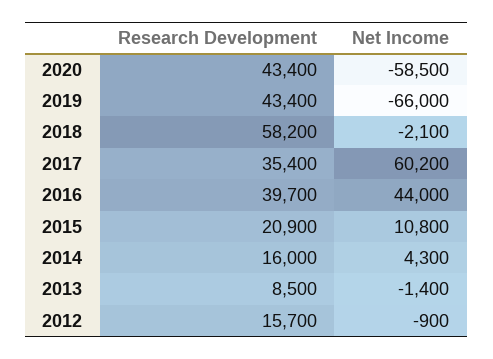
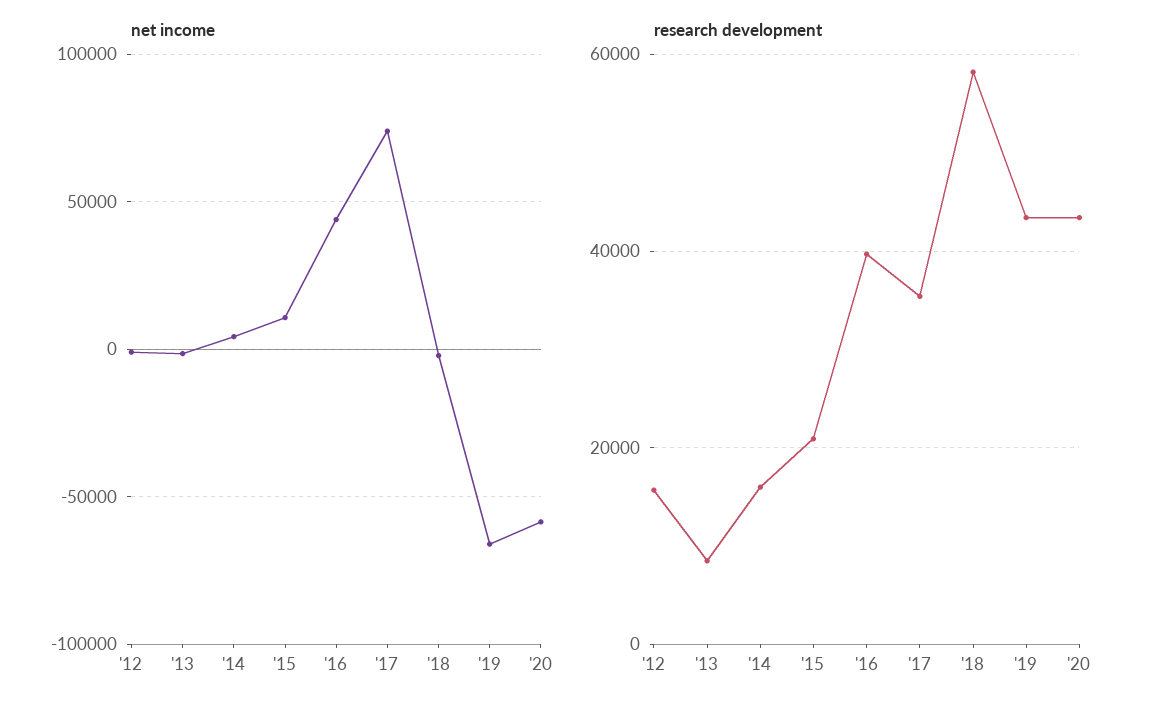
  {
    "Research Development": {
      "2020": 43400,
      "2019": 43400,
      "2018": 58200,
      "2017": 35400,
      "2016": 39700,
      "2015": 20900,
      "2014": 16000,
      "2013": 8500,
      "2012": 15700
    },
    "Net Income": {
      "2020": -58500,
      "2019": -66000,
      "2018": -2100,
-     "2017": 60200,
+     "2017": 75000,
      "2016": 44000,
      "2015": 10800,
      "2014": 4300,
      "2013": -1400,
      "2012": -900
    }
  }

